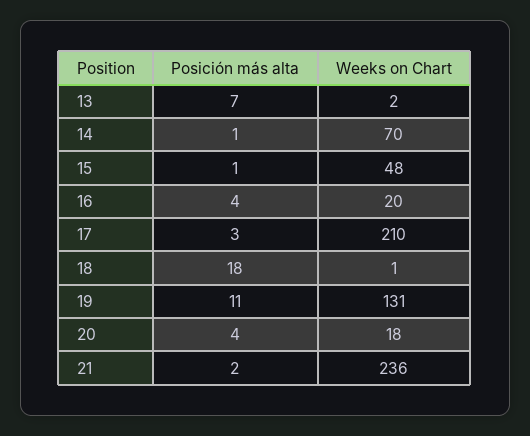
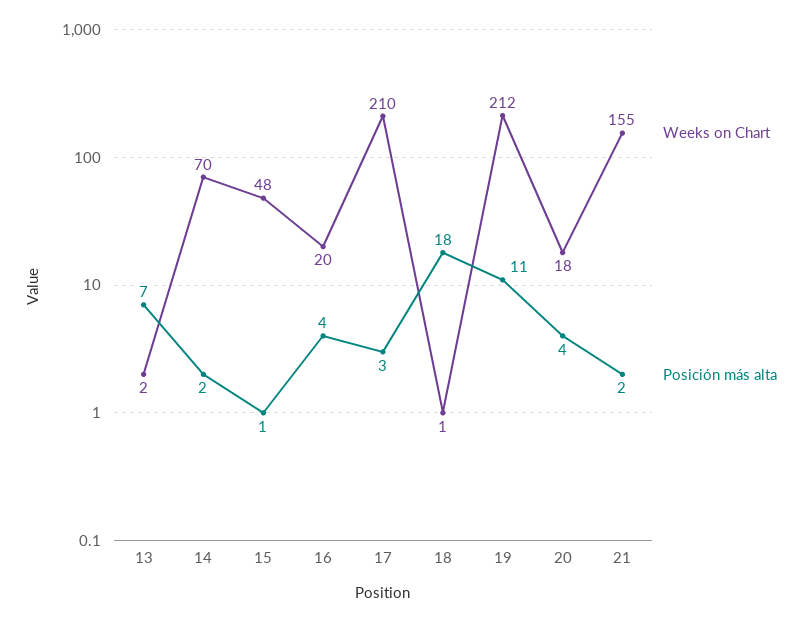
  {
    "Posición más alta": {
      "13": 7,
-     "14": 1,
+     "14": 2,
      "15": 1,
      "16": 4,
      "17": 3,
      "18": 18,
      "19": 11,
      "20": 4,
      "21": 2
    },
    "Weeks on Chart": {
      "13": 2,
      "14": 70,
      "15": 48,
      "16": 20,
      "17": 210,
      "18": 1,
-     "19": 131,
+     "19": 212,
      "20": 18,
-     "21": 236
+     "21": 155
    }
  }

